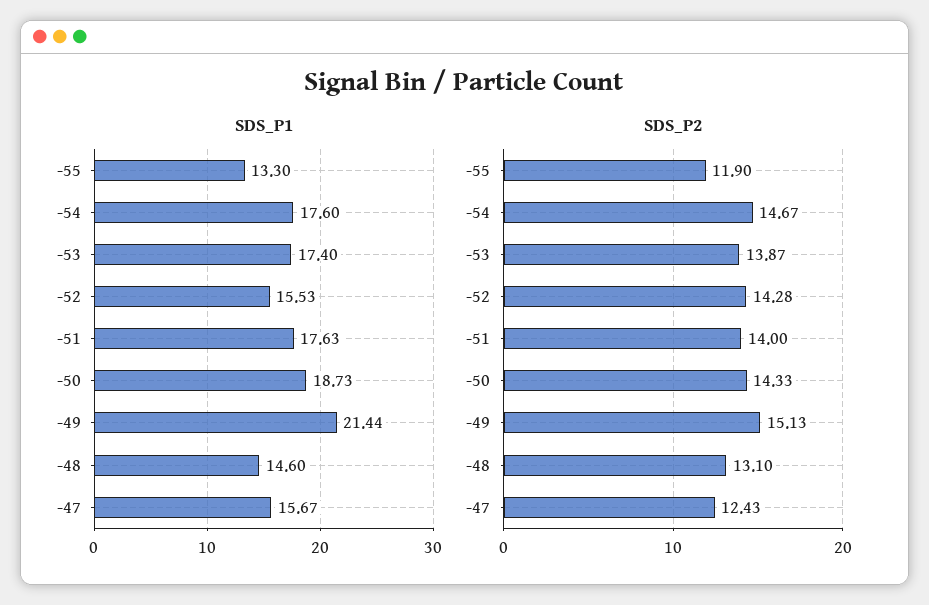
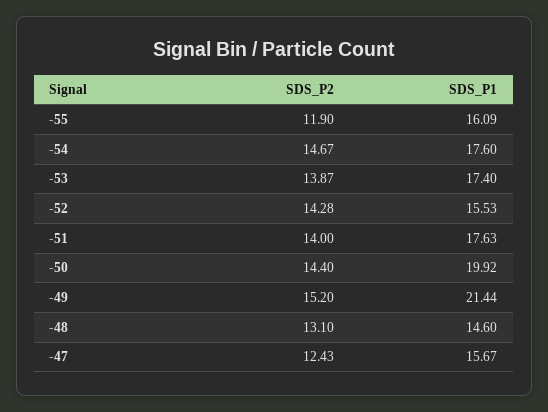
  {
    "SDS_P1": {
-     "-55": 13.3,
+     "-55": 16.09,
      "-54": 17.6,
      "-53": 17.4,
      "-52": 15.53,
      "-51": 17.63,
-     "-50": 18.73,
+     "-50": 19.92,
      "-49": 21.44,
      "-48": 14.6,
      "-47": 15.67
    },
    "SDS_P2": {
      "-55": 11.9,
      "-54": 14.67,
      "-53": 13.87,
      "-52": 14.28,
      "-51": 14,
-     "-50": 14.33,
+     "-50": 14.4,
-     "-49": 15.13,
+     "-49": 15.2,
      "-48": 13.1,
      "-47": 12.43
    }
  }

